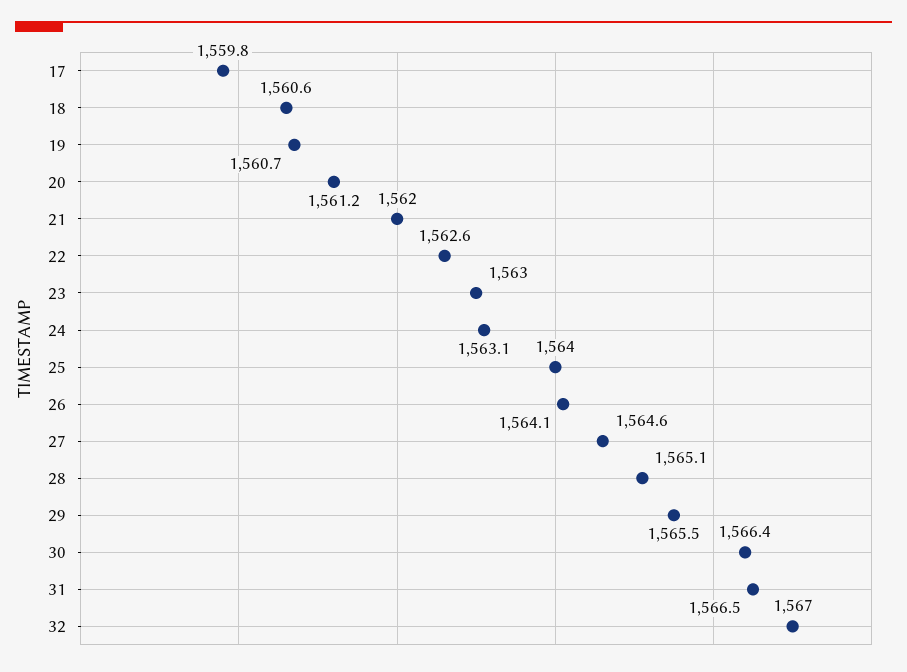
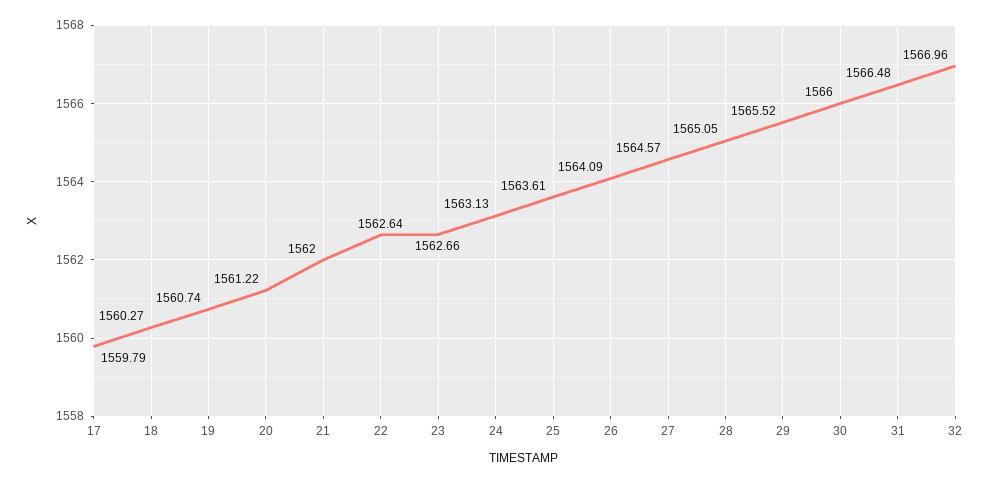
  {
    "17": 1559.79,
-   "18": 1560.6,
+   "18": 1560.27,
    "19": 1560.74,
    "20": 1561.22,
    "21": 1562,
    "22": 1562.64,
-   "23": 1563,
+   "23": 1562.66,
    "24": 1563.13,
-   "25": 1564,
+   "25": 1563.61,
    "26": 1564.09,
    "27": 1564.57,
    "28": 1565.05,
    "29": 1565.52,
-   "30": 1566.4,
+   "30": 1566,
    "31": 1566.48,
    "32": 1566.96
  }

